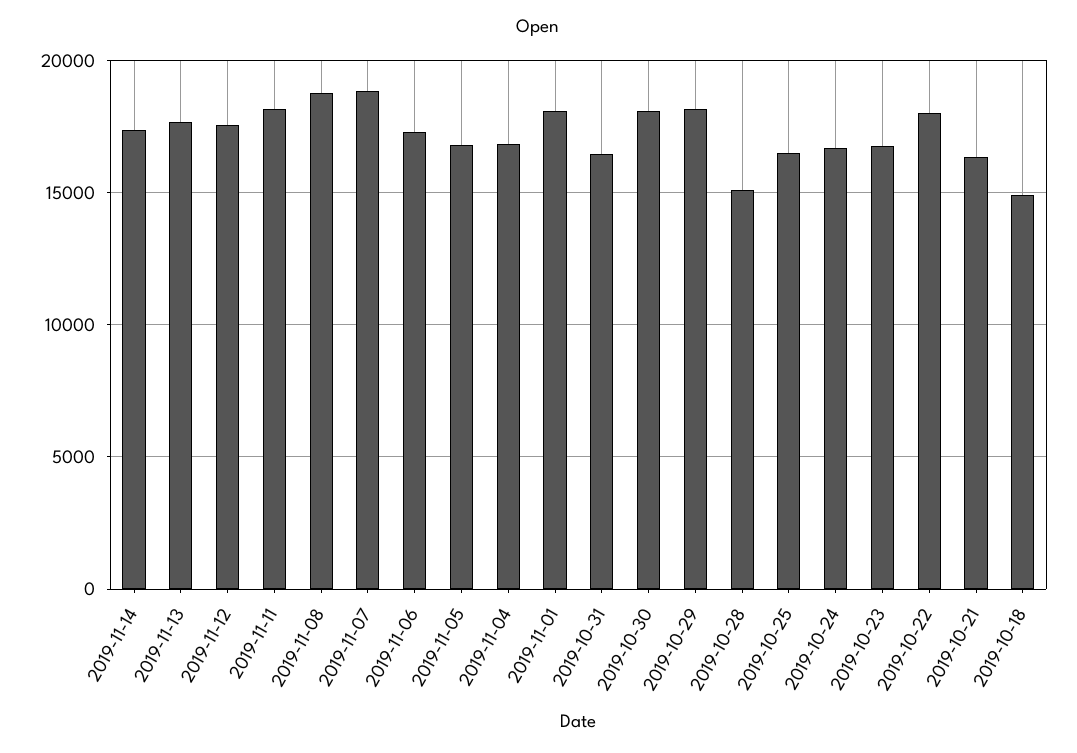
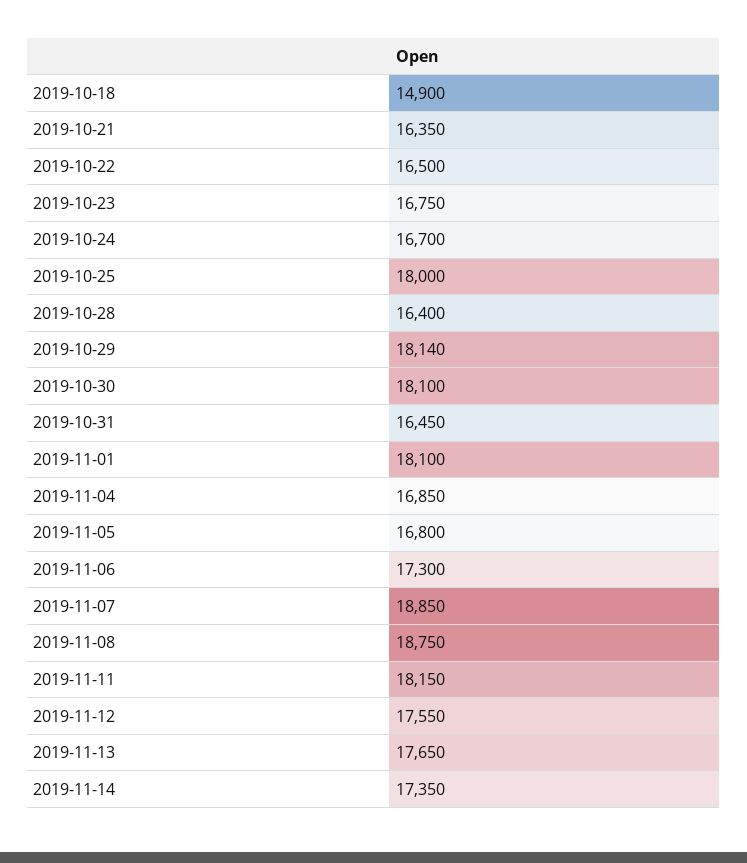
  {
    "2019-11-14": 17350,
    "2019-11-13": 17650,
    "2019-11-12": 17550,
    "2019-11-11": 18150,
    "2019-11-08": 18750,
    "2019-11-07": 18850,
    "2019-11-06": 17300,
    "2019-11-05": 16800,
    "2019-11-04": 16850,
    "2019-11-01": 18100,
    "2019-10-31": 16450,
    "2019-10-30": 18100,
    "2019-10-29": 18140,
-   "2019-10-28": 15000,
+   "2019-10-28": 16400,
-   "2019-10-25": 16500,
+   "2019-10-25": 18000,
    "2019-10-24": 16700,
    "2019-10-23": 16750,
-   "2019-10-22": 18000,
+   "2019-10-22": 16500,
    "2019-10-21": 16350,
    "2019-10-18": 14900
  }

